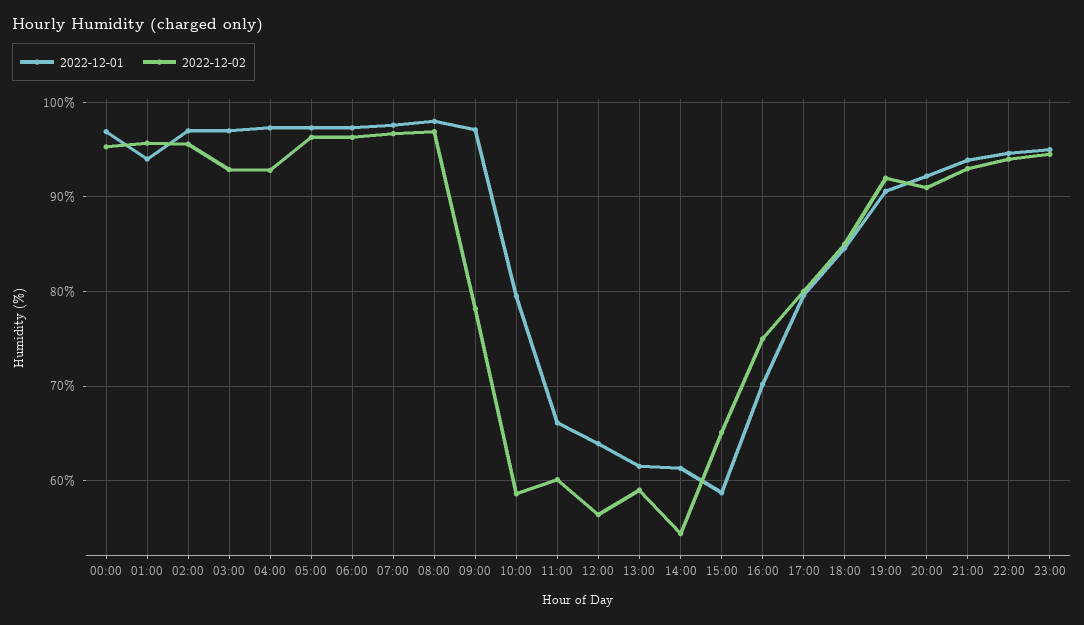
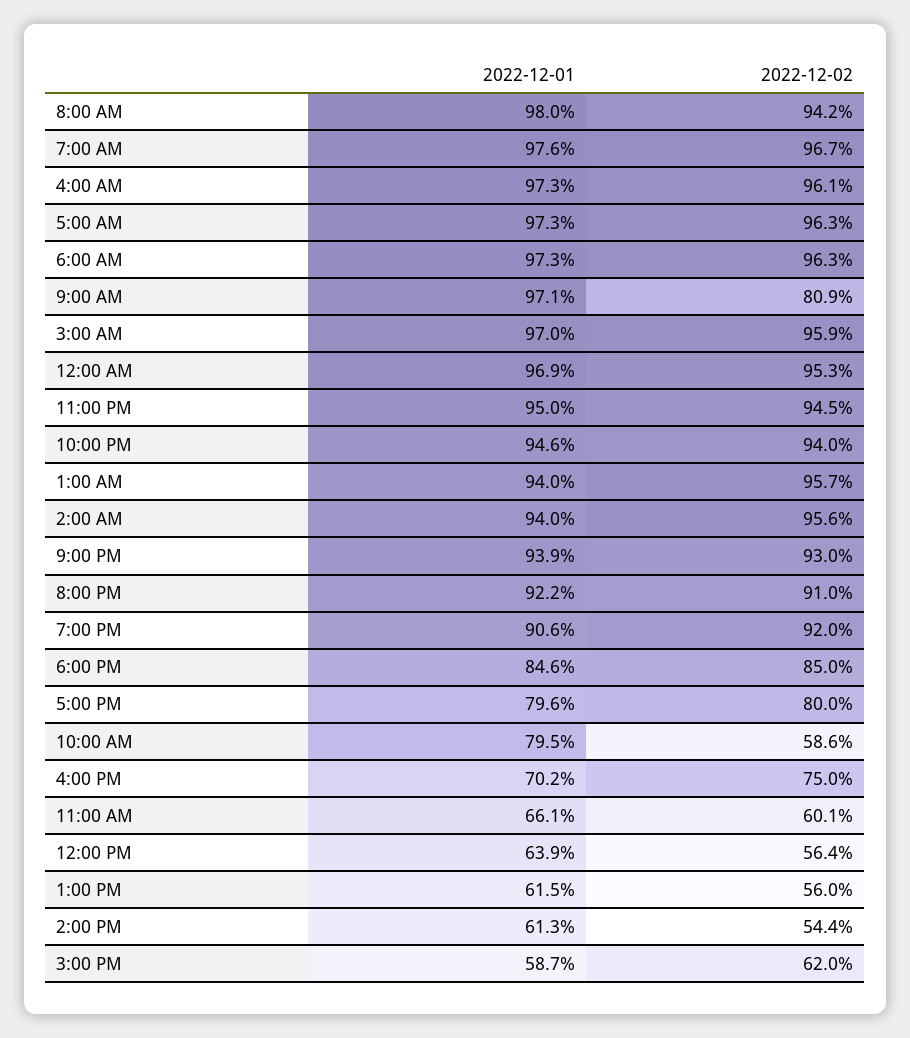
  {
    "2022-12-01": {
      "00:00": 96.9,
      "01:00": 94,
-     "02:00": 97,
+     "02:00": 94,
      "03:00": 97,
      "04:00": 97.3,
      "05:00": 97.3,
      "06:00": 97.3,
      "07:00": 97.6,
      "08:00": 98,
      "09:00": 97.1,
      "10:00": 79.5,
      "11:00": 66.1,
      "12:00": 63.9,
      "13:00": 61.5,
      "14:00": 61.3,
      "15:00": 58.7,
      "16:00": 70.2,
      "17:00": 79.6,
      "18:00": 84.6,
      "19:00": 90.6,
      "20:00": 92.2,
      "21:00": 93.9,
      "22:00": 94.6,
      "23:00": 95
    },
    "2022-12-02": {
      "00:00": 95.3,
      "01:00": 95.7,
      "02:00": 95.6,
-     "03:00": 93,
+     "03:00": 95.9,
-     "04:00": 93,
+     "04:00": 96.1,
      "05:00": 96.3,
      "06:00": 96.3,
      "07:00": 96.7,
-     "08:00": 97,
+     "08:00": 94.2,
-     "09:00": 78,
+     "09:00": 80.9,
      "10:00": 58.6,
      "11:00": 60.1,
      "12:00": 56.4,
-     "13:00": 59,
+     "13:00": 56,
      "14:00": 54.4,
-     "15:00": 65,
+     "15:00": 62,
      "16:00": 75,
      "17:00": 80,
      "18:00": 85,
      "19:00": 92,
      "20:00": 91,
      "21:00": 93,
      "22:00": 94,
      "23:00": 94.5
    }
  }

